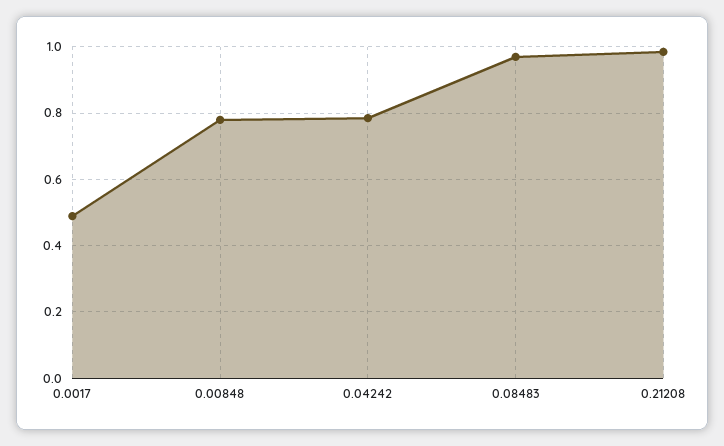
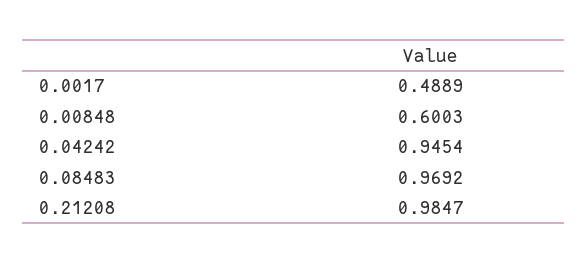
  {
    "0.0017": 0.4889,
-   "0.00848": 0.78,
+   "0.00848": 0.6003,
-   "0.04242": 0.78,
+   "0.04242": 0.9454,
    "0.08483": 0.9692,
    "0.21208": 0.9847
  }

